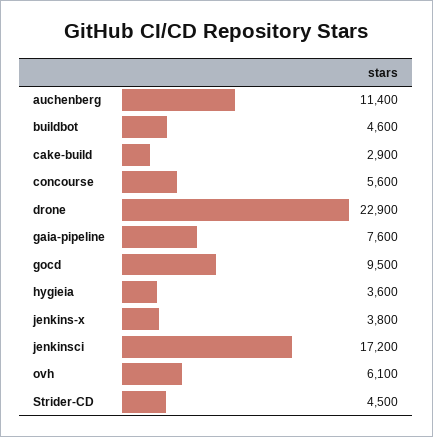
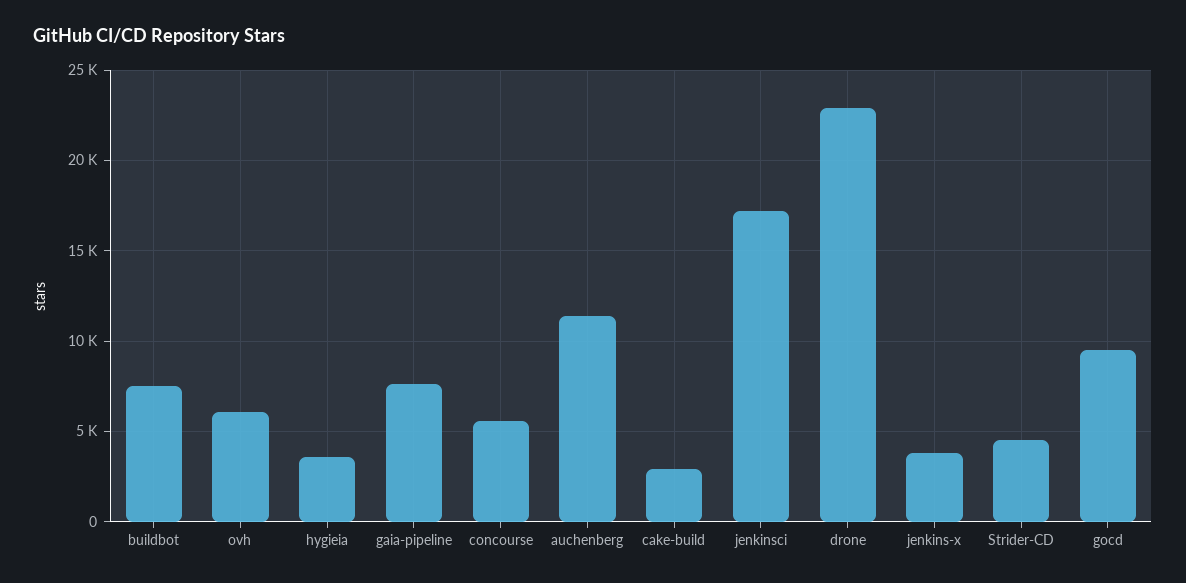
  {
    "auchenberg": 11400,
-   "buildbot": 4600,
+   "buildbot": 7500,
    "cake-build": 2900,
    "concourse": 5600,
    "drone": 22900,
    "gaia-pipeline": 7600,
    "gocd": 9500,
    "hygieia": 3600,
    "jenkins-x": 3800,
    "jenkinsci": 17200,
    "ovh": 6100,
    "Strider-CD": 4500
  }

